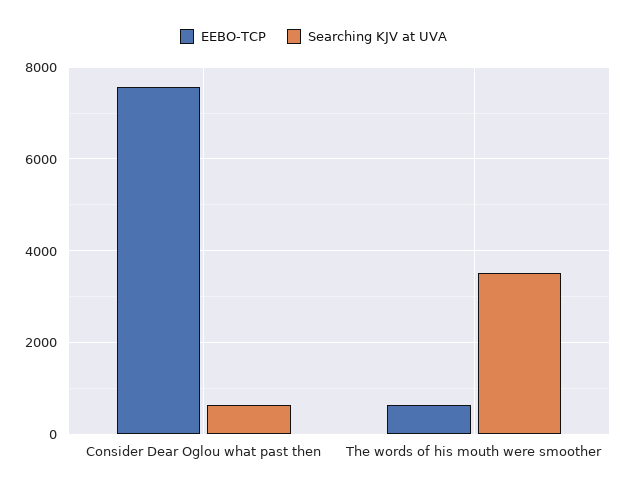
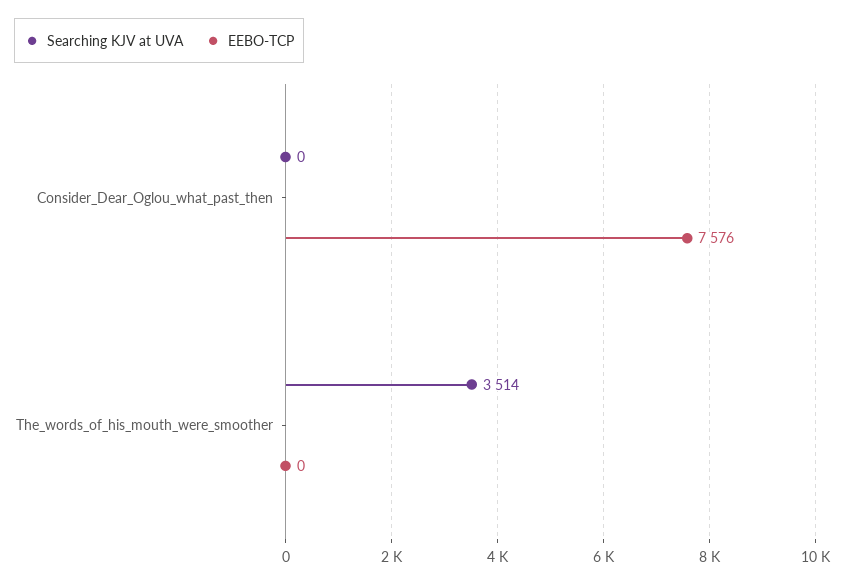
  {
    "EEBO-TCP": {
      "Consider Dear Oglou what past then": 7576,
-     "The words of his mouth were smoother": 600
+     "The words of his mouth were smoother": 0
    },
    "Searching KJV at UVA": {
-     "Consider Dear Oglou what past then": 600,
+     "Consider Dear Oglou what past then": 0,
      "The words of his mouth were smoother": 3514
    }
  }

